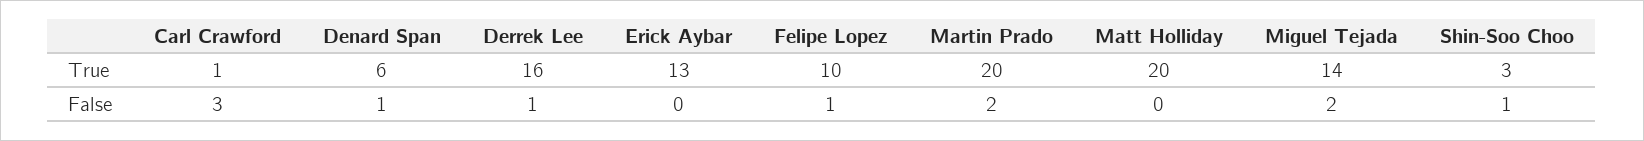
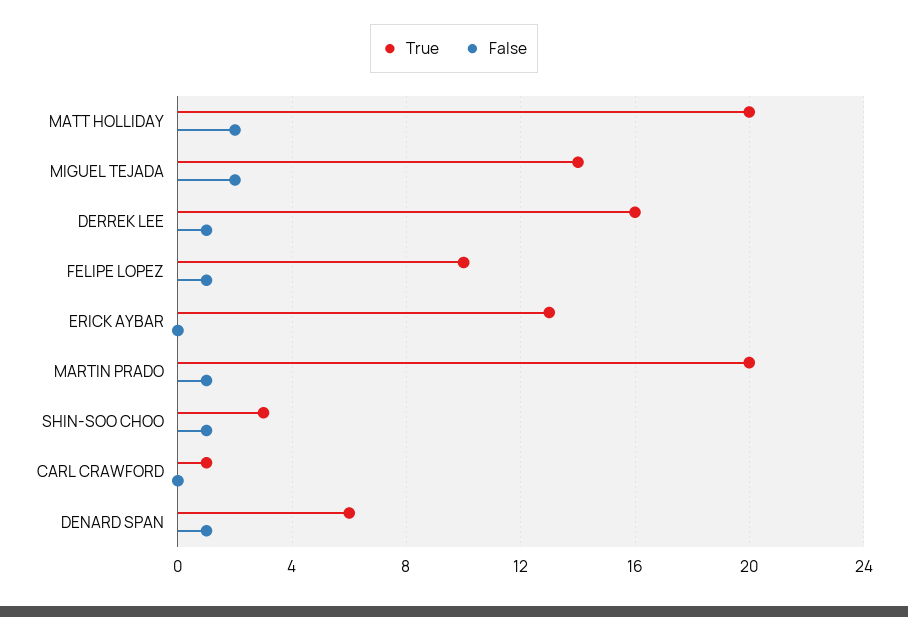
  {
    "True": {
      "Carl Crawford": 1,
      "Denard Span": 6,
      "Derrek Lee": 16,
      "Erick Aybar": 13,
      "Felipe Lopez": 10,
      "Martin Prado": 20,
      "Matt Holliday": 20,
      "Miguel Tejada": 14,
      "Shin-Soo Choo": 3
    },
    "False": {
-     "Carl Crawford": 3,
+     "Carl Crawford": 0,
      "Denard Span": 1,
      "Derrek Lee": 1,
      "Erick Aybar": 0,
      "Felipe Lopez": 1,
-     "Martin Prado": 2,
+     "Martin Prado": 1,
-     "Matt Holliday": 0,
+     "Matt Holliday": 2,
      "Miguel Tejada": 2,
      "Shin-Soo Choo": 1
    }
  }

